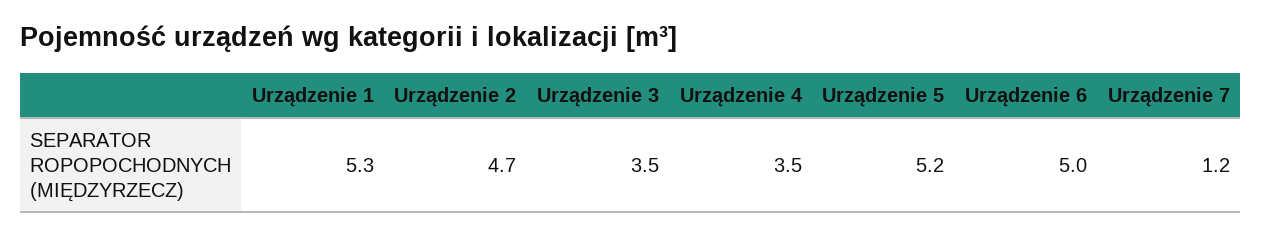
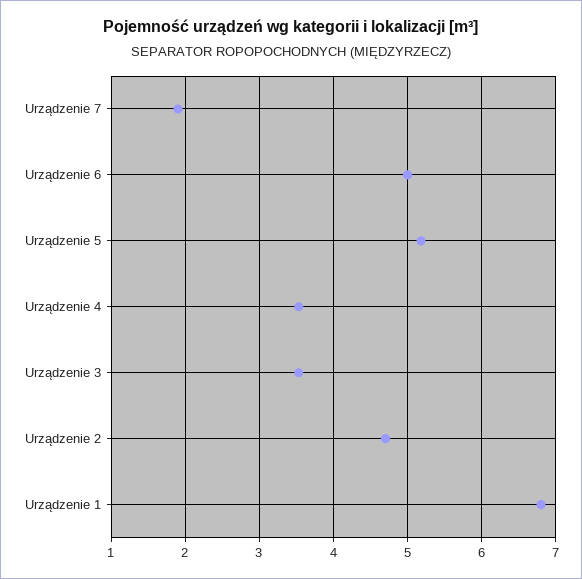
  {
-   "Urządzenie 1": 5.3,
+   "Urządzenie 1": 6.8,
    "Urządzenie 2": 4.7,
    "Urządzenie 3": 3.5,
    "Urządzenie 4": 3.5,
    "Urządzenie 5": 5.2,
    "Urządzenie 6": 5,
-   "Urządzenie 7": 1.2
+   "Urządzenie 7": 1.9
  }

